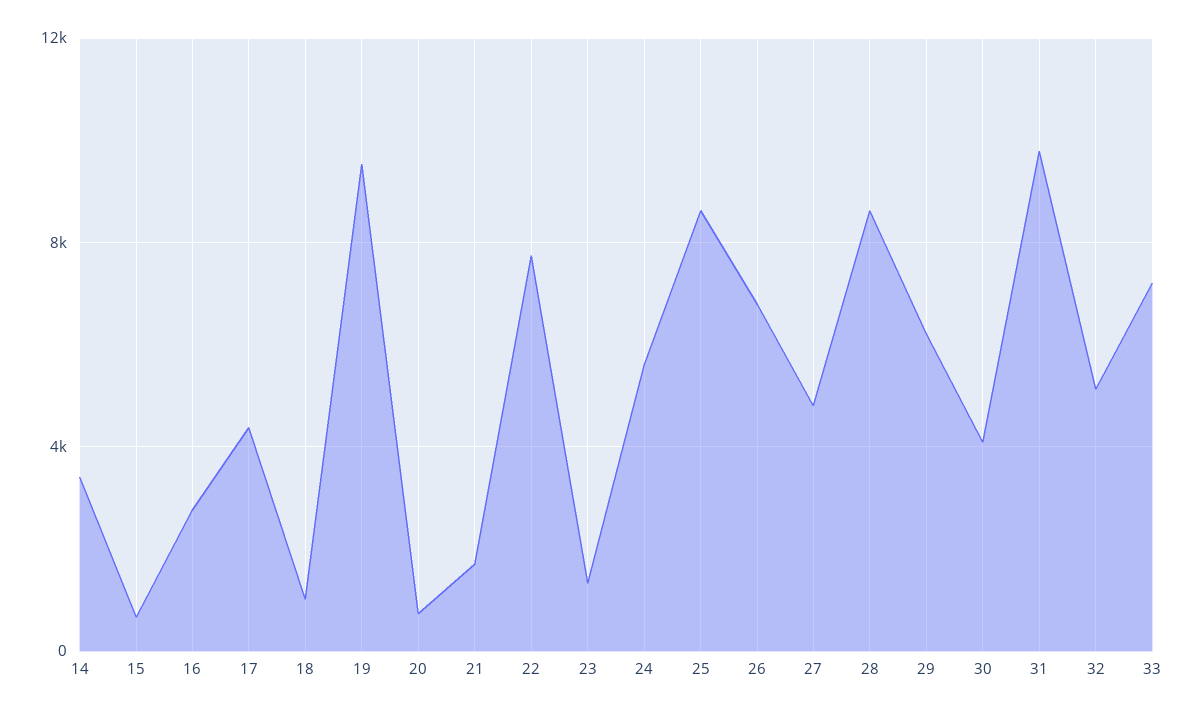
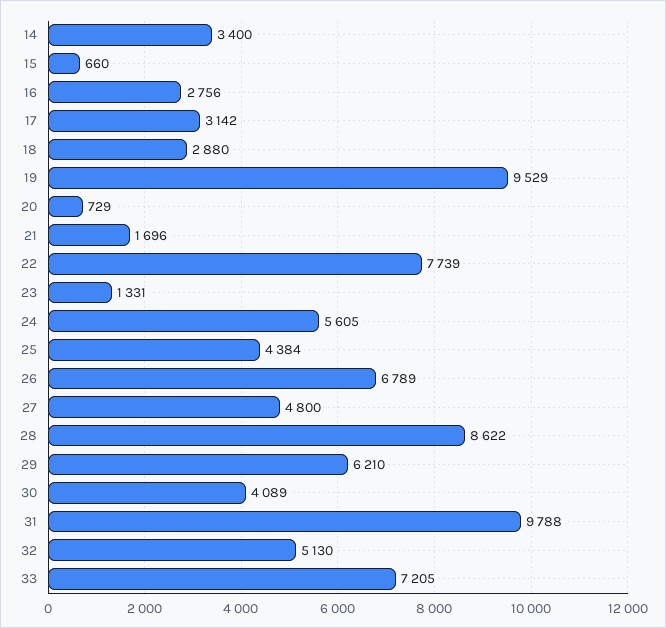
  {
    "14": 3400,
    "15": 660,
    "16": 2756,
-   "17": 4500,
+   "17": 3142,
-   "18": 1000,
+   "18": 2880,
    "19": 9529,
    "20": 729,
    "21": 1696,
    "22": 7739,
    "23": 1331,
    "24": 5605,
-   "25": 8500,
+   "25": 4384,
    "26": 6789,
    "27": 4800,
    "28": 8622,
    "29": 6210,
    "30": 4089,
    "31": 9788,
    "32": 5130,
    "33": 7205
  }

